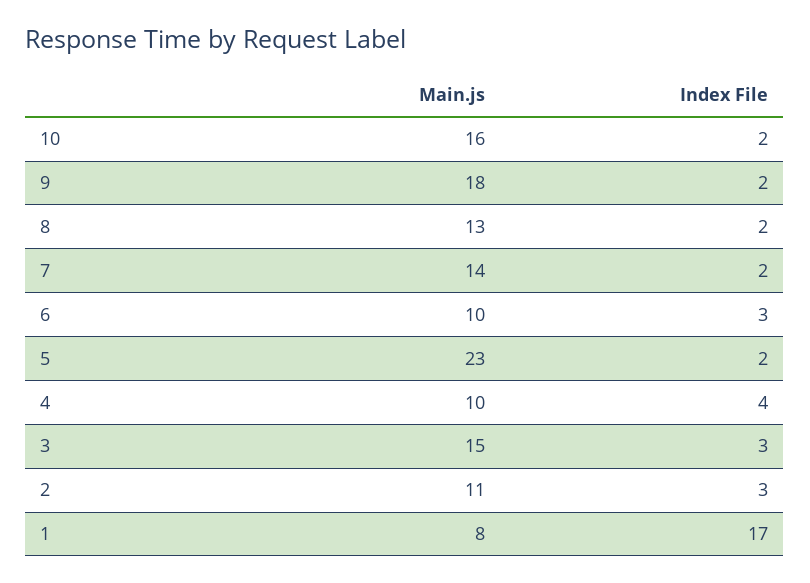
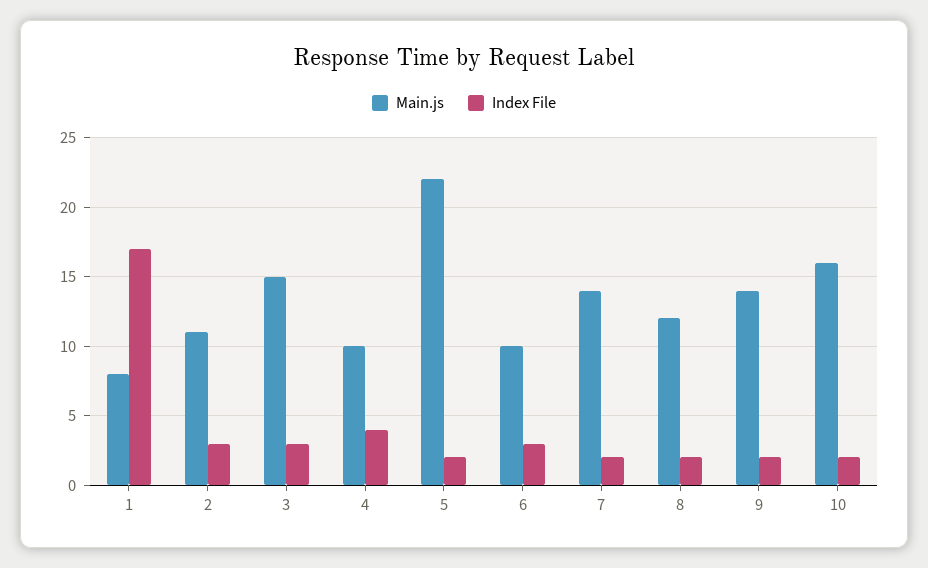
  {
    "Main.js": {
      "10": 16,
-     "9": 18,
+     "9": 14,
-     "8": 13,
+     "8": 12,
      "7": 14,
      "6": 10,
-     "5": 23,
+     "5": 22,
      "4": 10,
      "3": 15,
      "2": 11,
      "1": 8
    },
    "Index File": {
      "10": 2,
      "9": 2,
      "8": 2,
      "7": 2,
      "6": 3,
      "5": 2,
      "4": 4,
      "3": 3,
      "2": 3,
      "1": 17
    }
  }

